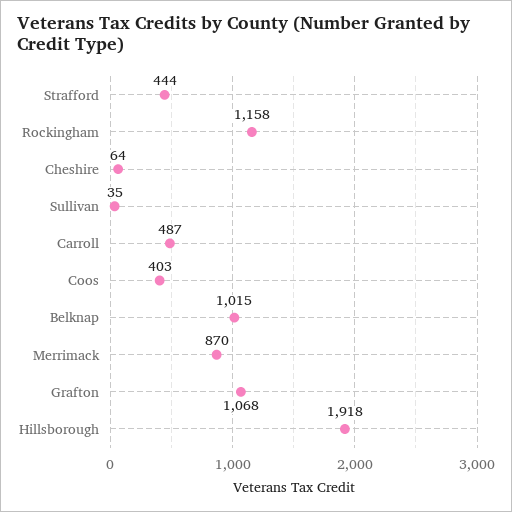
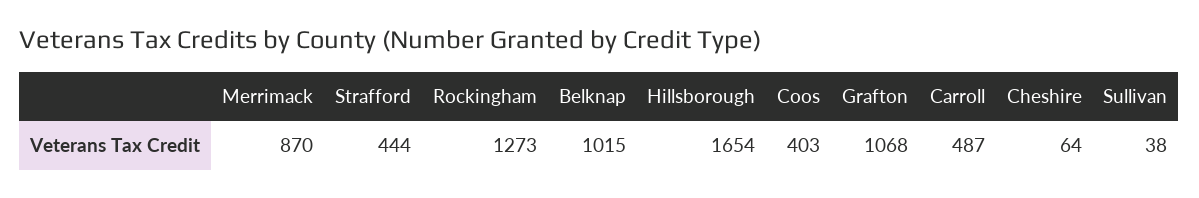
  {
    "Strafford": 444,
-   "Rockingham": 1158,
+   "Rockingham": 1273,
    "Cheshire": 64,
-   "Sullivan": 35,
+   "Sullivan": 38,
    "Carroll": 487,
    "Coos": 403,
    "Belknap": 1015,
    "Merrimack": 870,
    "Grafton": 1068,
-   "Hillsborough": 1918
+   "Hillsborough": 1654
  }

